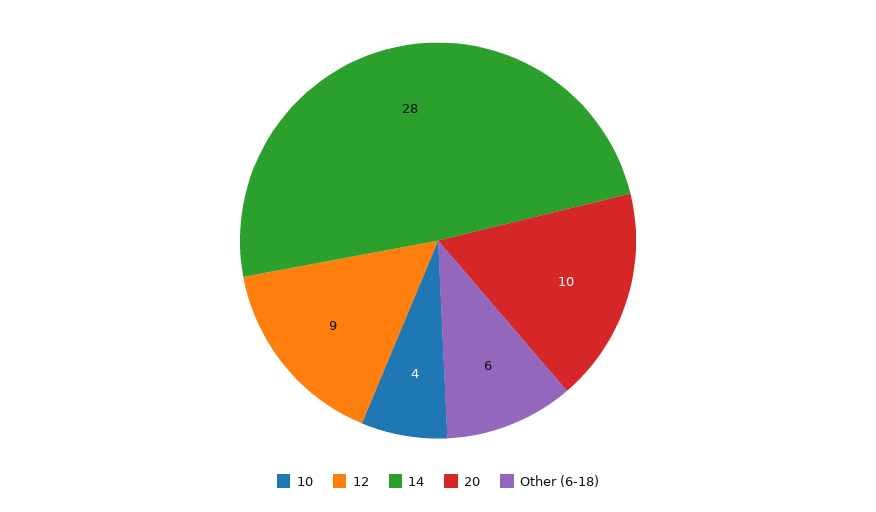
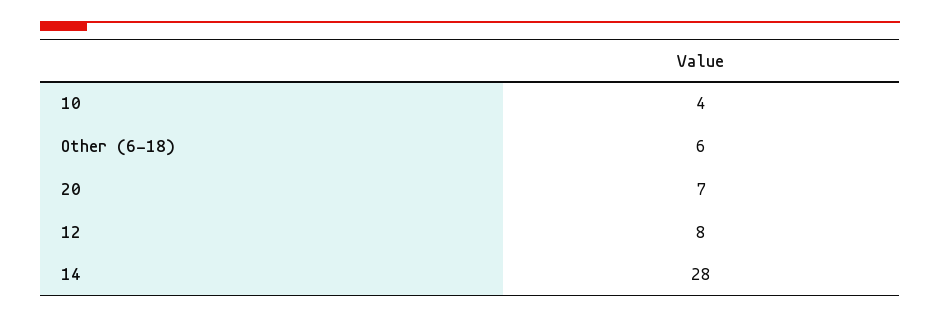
  {
    "10": 4,
-   "12": 9,
+   "12": 8,
    "14": 28,
-   "20": 10,
+   "20": 7,
    "Other (6-18)": 6
  }

